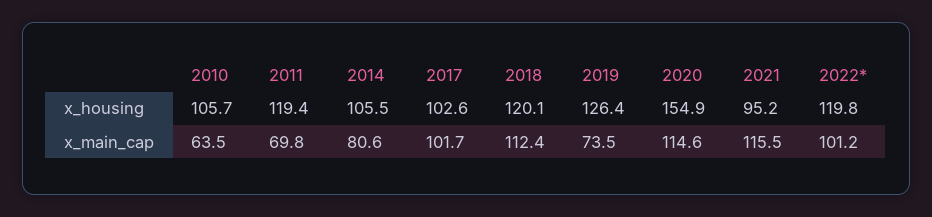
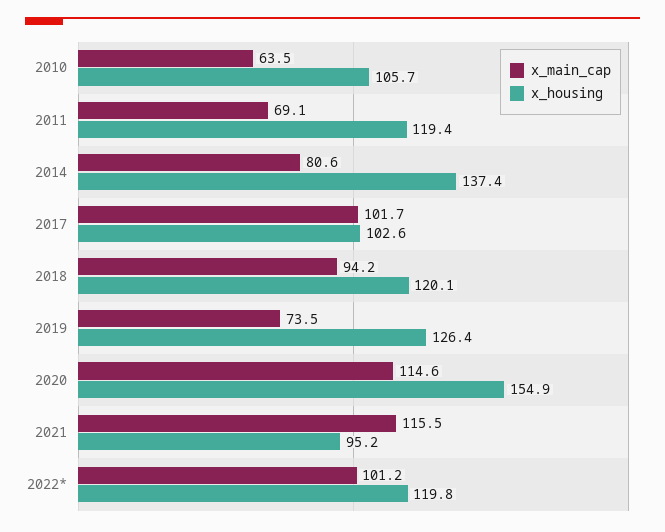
  {
    "x_housing": {
      "2010": 105.7,
      "2011": 119.4,
-     "2014": 105.5,
+     "2014": 137.4,
      "2017": 102.6,
      "2018": 120.1,
      "2019": 126.4,
      "2020": 154.9,
      "2021": 95.2,
      "2022*": 119.8
    },
    "x_main_cap": {
      "2010": 63.5,
-     "2011": 69.8,
+     "2011": 69.1,
      "2014": 80.6,
      "2017": 101.7,
-     "2018": 112.4,
+     "2018": 94.2,
      "2019": 73.5,
      "2020": 114.6,
      "2021": 115.5,
      "2022*": 101.2
    }
  }

